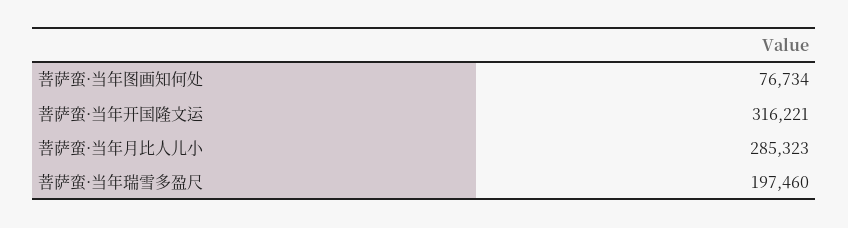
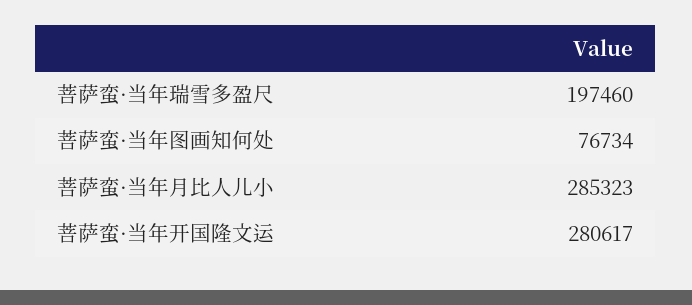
  {
    "菩萨蛮·当年图画知何处": 76734,
-   "菩萨蛮·当年开国隆文运": 316221,
+   "菩萨蛮·当年开国隆文运": 280617,
    "菩萨蛮·当年月比人儿小": 285323,
    "菩萨蛮·当年瑞雪多盈尺": 197460
  }

